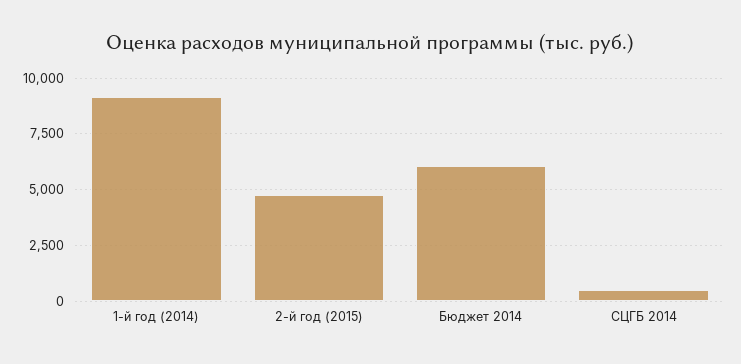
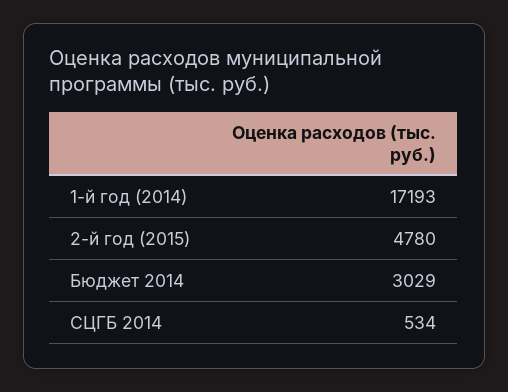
  {
-   "1-й год (2014)": 9000,
+   "1-й год (2014)": 17193,
    "2-й год (2015)": 4780,
-   "Бюджет 2014": 6000,
+   "Бюджет 2014": 3029,
    "СЦГБ 2014": 534
  }

